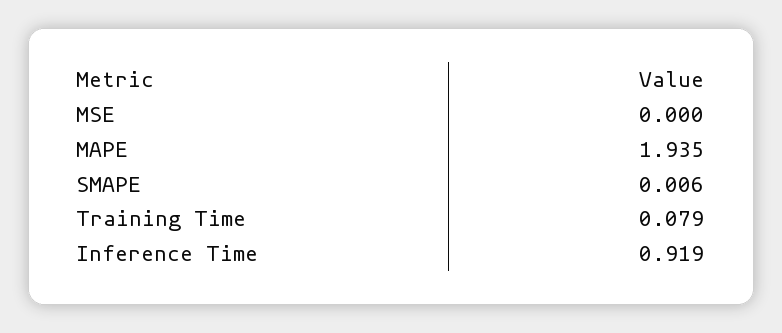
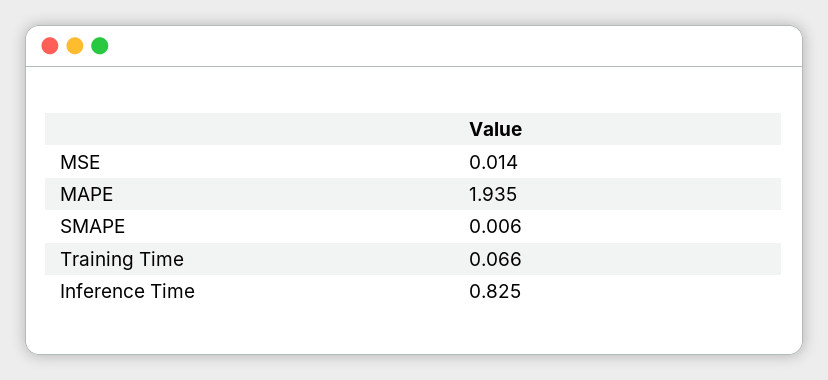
  {
-   "MSE": 0,
+   "MSE": 0.014,
    "MAPE": 1.935,
    "SMAPE": 0.006,
-   "Training Time": 0.079,
+   "Training Time": 0.066,
-   "Inference Time": 0.919
+   "Inference Time": 0.825
  }

